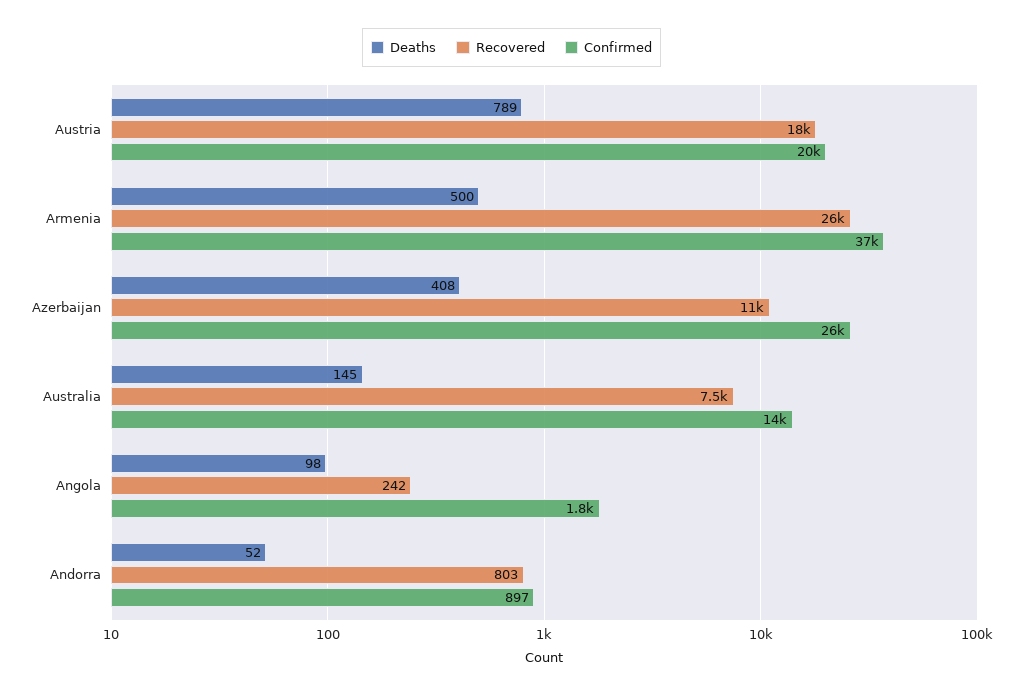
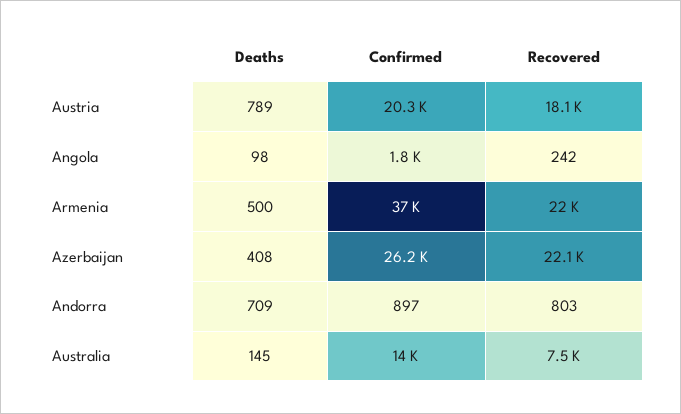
  {
    "Deaths": {
      "Austria": 789,
      "Armenia": 500,
      "Azerbaijan": 408,
      "Australia": 145,
      "Angola": 98,
-     "Andorra": 52
+     "Andorra": 709
    },
    "Recovered": {
      "Austria": 18100,
-     "Armenia": 26000,
+     "Armenia": 22000,
-     "Azerbaijan": 11000,
+     "Azerbaijan": 22100,
      "Australia": 7500,
      "Angola": 242,
      "Andorra": 803
    },
    "Confirmed": {
      "Austria": 20300,
      "Armenia": 37000,
      "Azerbaijan": 26200,
      "Australia": 14000,
      "Angola": 1800,
      "Andorra": 897
    }
  }

